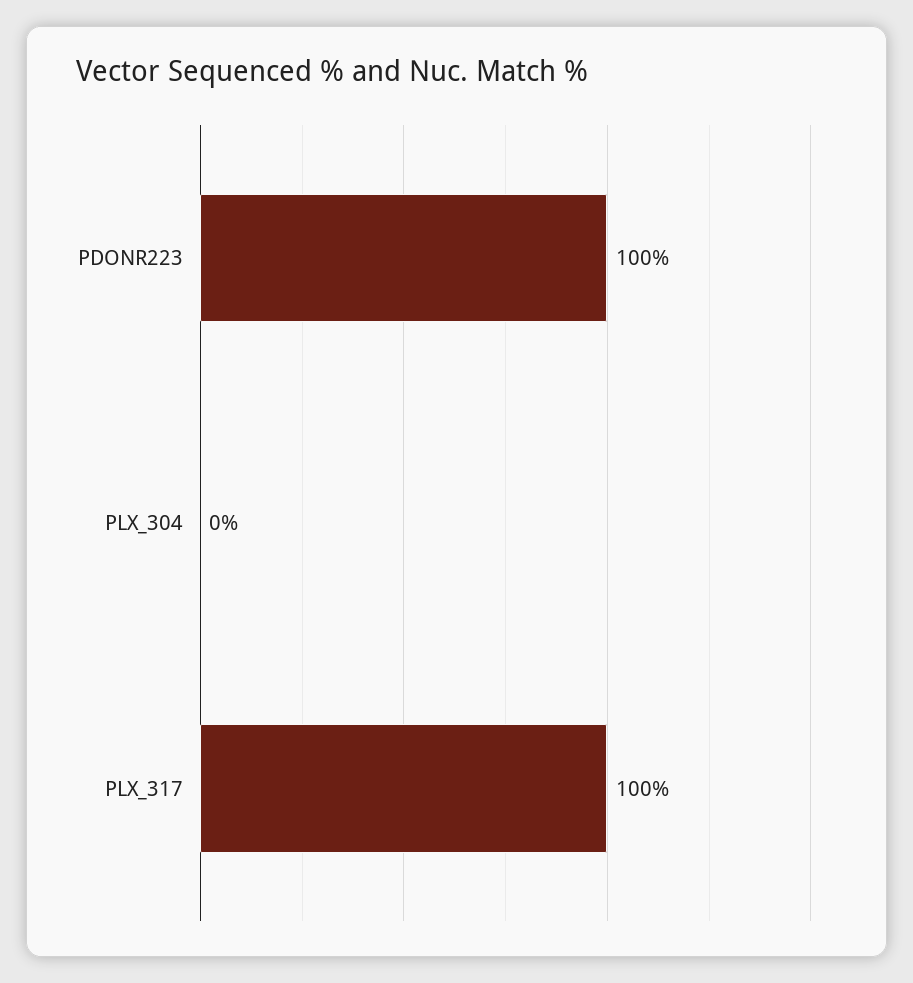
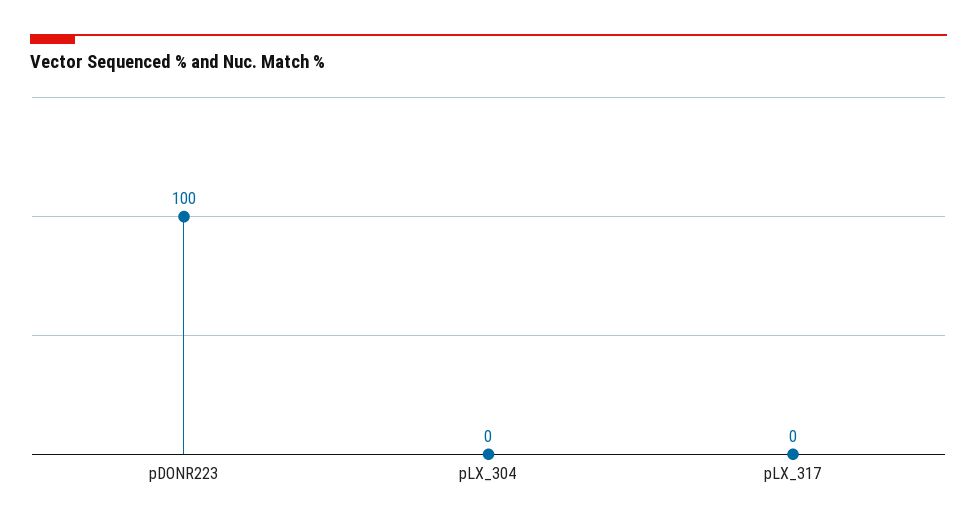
  {
    "PDONR223": 100,
    "PLX_304": 0,
-   "PLX_317": 100
+   "PLX_317": 0
  }

